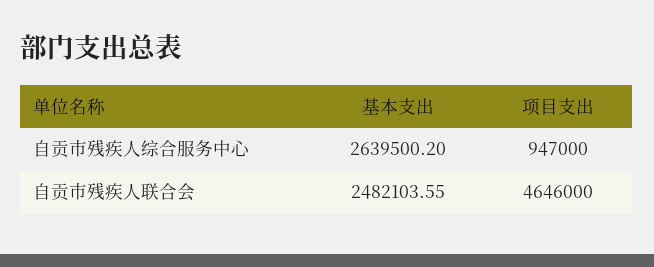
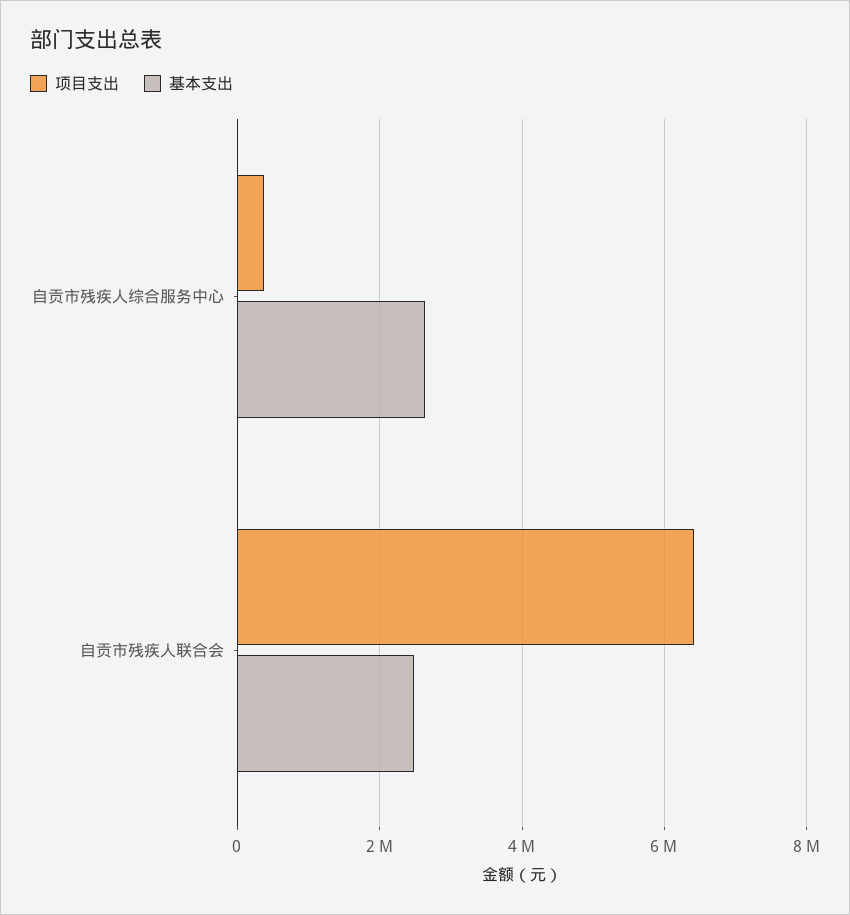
  {
    "基本支出": {
      "自贡市残疾人综合服务中心": 2639500.2,
      "自贡市残疾人联合会": 2482103.55
    },
    "项目支出": {
-     "自贡市残疾人综合服务中心": 947000,
+     "自贡市残疾人综合服务中心": 400000,
-     "自贡市残疾人联合会": 4646000
+     "自贡市残疾人联合会": 6400000
    }
  }

